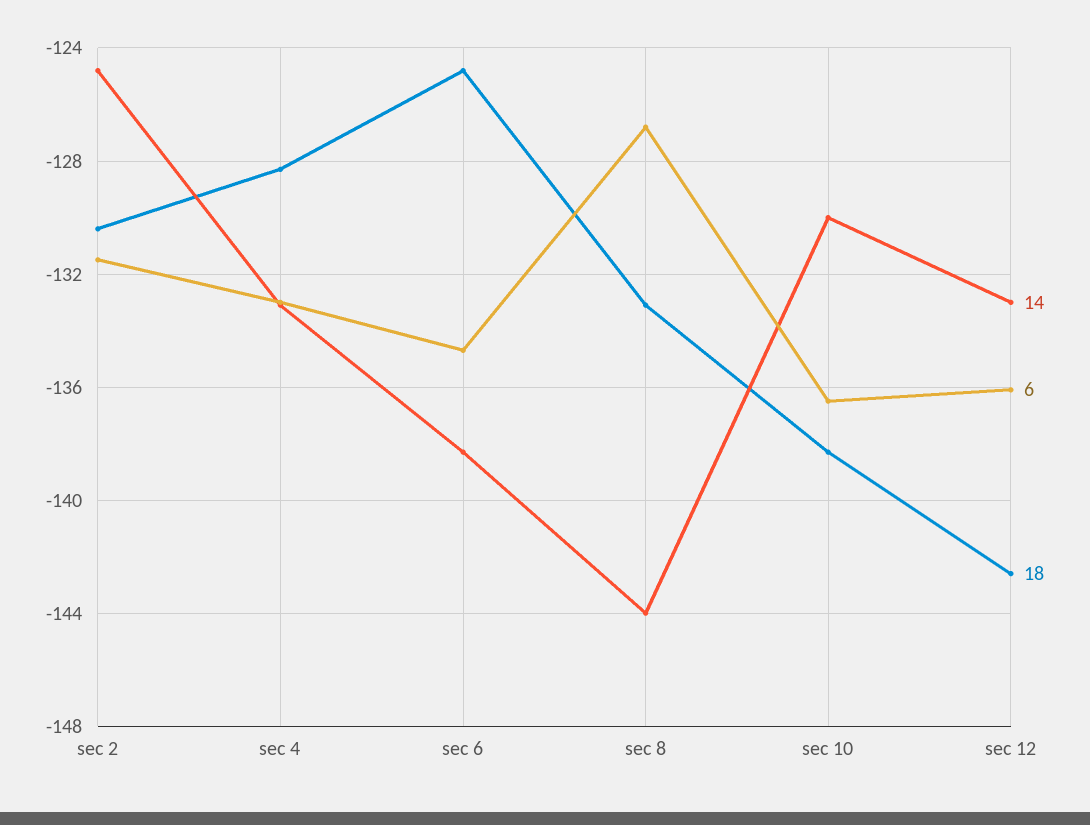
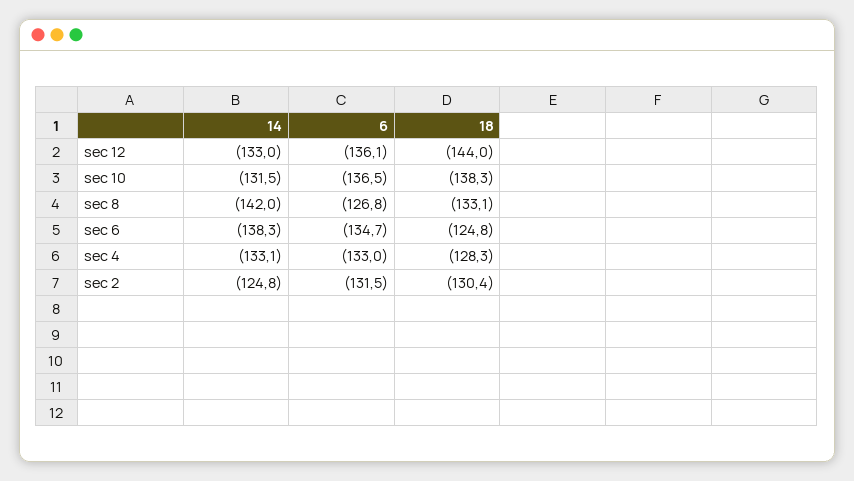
  {
    "14": {
      "sec 2": -124.8,
      "sec 4": -133.1,
      "sec 6": -138.3,
-     "sec 8": -144,
+     "sec 8": -142,
-     "sec 10": -130,
+     "sec 10": -131.5,
      "sec 12": -133
    },
    "6": {
      "sec 2": -131.5,
      "sec 4": -133,
      "sec 6": -134.7,
      "sec 8": -126.8,
      "sec 10": -136.5,
      "sec 12": -136.1
    },
    "18": {
      "sec 2": -130.4,
      "sec 4": -128.3,
      "sec 6": -124.8,
      "sec 8": -133.1,
      "sec 10": -138.3,
-     "sec 12": -142.5
+     "sec 12": -144
    }
  }

